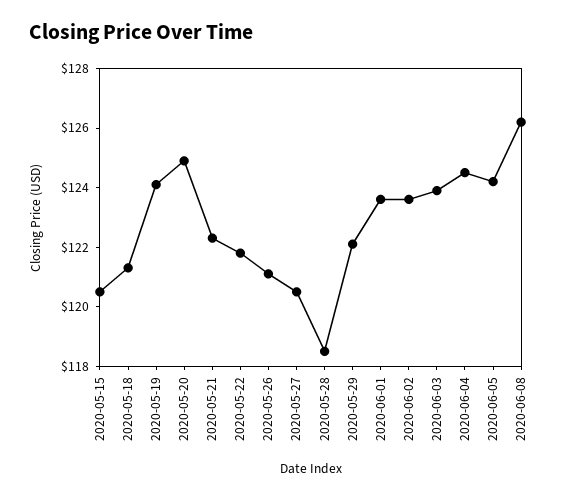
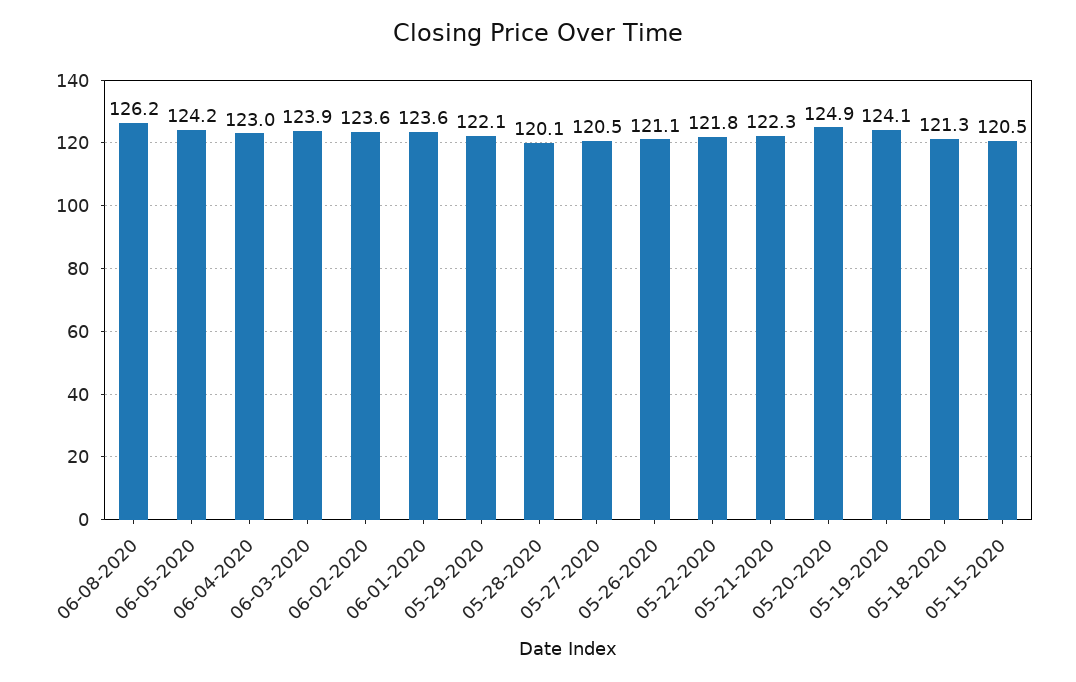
  {
    "2020-05-15": 120.5,
    "2020-05-18": 121.3,
    "2020-05-19": 124.1,
    "2020-05-20": 124.9,
    "2020-05-21": 122.3,
    "2020-05-22": 121.8,
    "2020-05-26": 121.1,
    "2020-05-27": 120.5,
-   "2020-05-28": 118.5,
+   "2020-05-28": 120.1,
    "2020-05-29": 122.1,
    "2020-06-01": 123.6,
    "2020-06-02": 123.6,
    "2020-06-03": 123.9,
-   "2020-06-04": 124.5,
+   "2020-06-04": 123,
    "2020-06-05": 124.2,
    "2020-06-08": 126.2
  }

